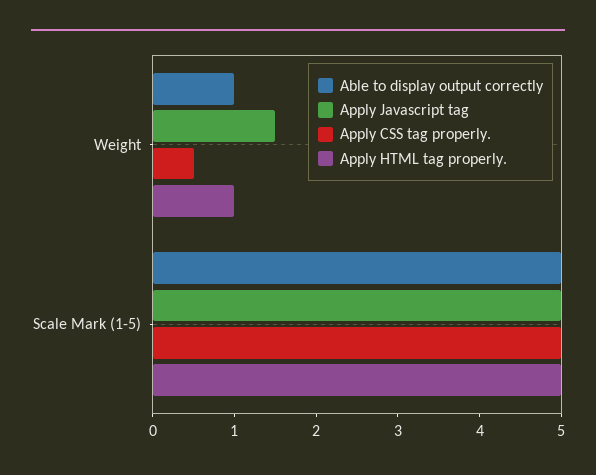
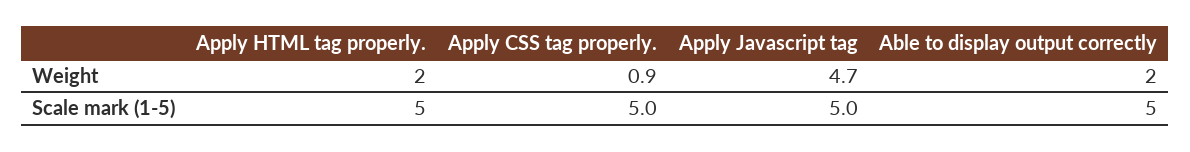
  {
    "Able to display output correctly": {
-     "Weight": 1,
+     "Weight": 2,
      "Scale Mark (1-5)": 5
    },
    "Apply Javascript tag": {
-     "Weight": 1.5,
+     "Weight": 4.7,
      "Scale Mark (1-5)": 5
    },
    "Apply CSS tag properly.": {
-     "Weight": 0.5,
+     "Weight": 0.9,
      "Scale Mark (1-5)": 5
    },
    "Apply HTML tag properly.": {
-     "Weight": 1,
+     "Weight": 2,
      "Scale Mark (1-5)": 5
    }
  }

